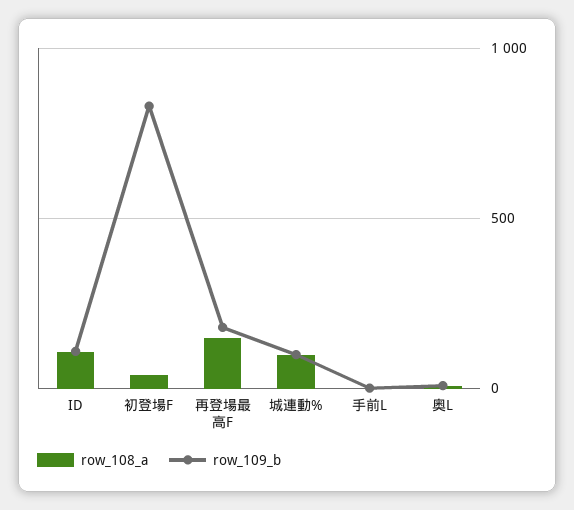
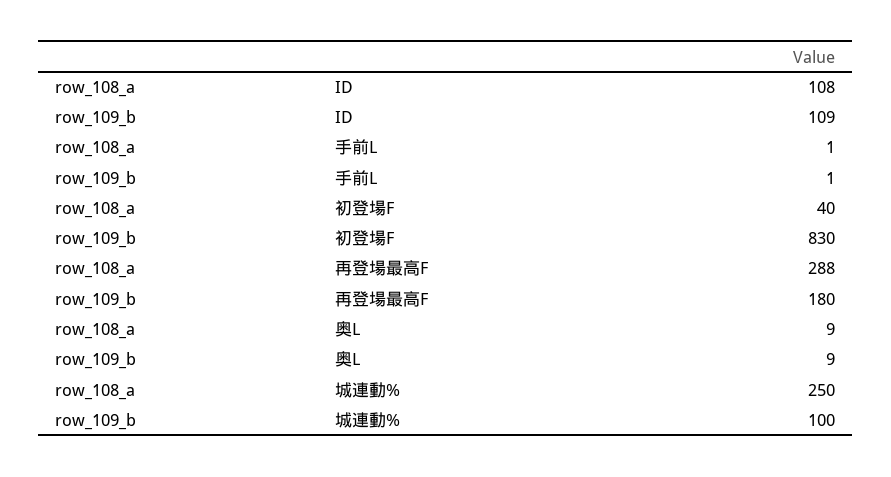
  {
    "row_108_a": {
      "ID": 108,
      "初登場F": 40,
-     "再登場最高F": 150,
+     "再登場最高F": 288,
-     "城連動%": 100,
+     "城連動%": 250,
      "手前L": 1,
      "奥L": 9
    },
    "row_109_b": {
      "ID": 109,
      "初登場F": 830,
      "再登場最高F": 180,
      "城連動%": 100,
      "手前L": 1,
      "奥L": 9
    }
  }

